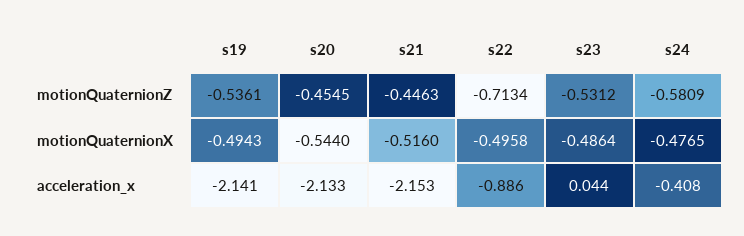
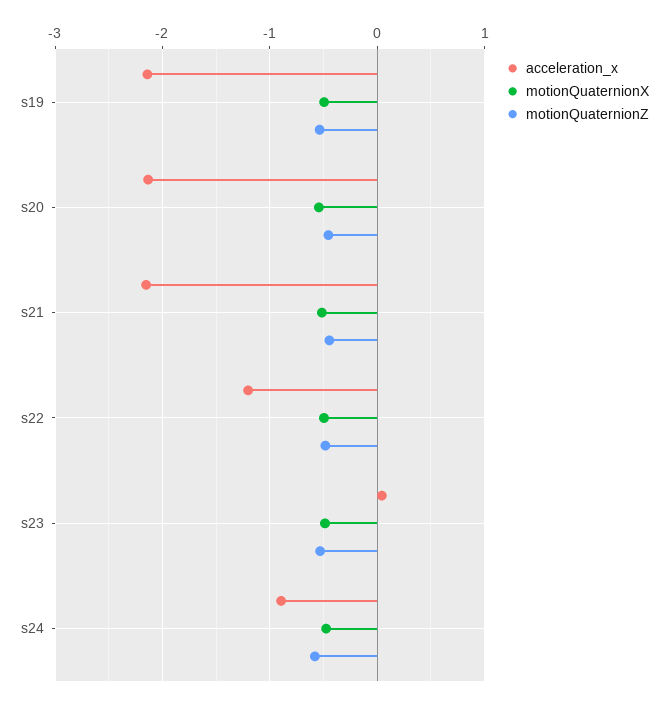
  {
    "motionQuaternionZ": {
      "s19": -0.5361,
      "s20": -0.4545,
      "s21": -0.4463,
-     "s22": -0.7134,
+     "s22": -0.5,
      "s23": -0.5312,
      "s24": -0.5809
    },
    "motionQuaternionX": {
      "s19": -0.4943,
      "s20": -0.544,
      "s21": -0.516,
      "s22": -0.4958,
      "s23": -0.4864,
      "s24": -0.4765
    },
    "acceleration_x": {
      "s19": -2.141,
      "s20": -2.133,
      "s21": -2.153,
-     "s22": -0.886,
+     "s22": -1.2,
      "s23": 0.044,
-     "s24": -0.408
+     "s24": -0.9
    }
  }

